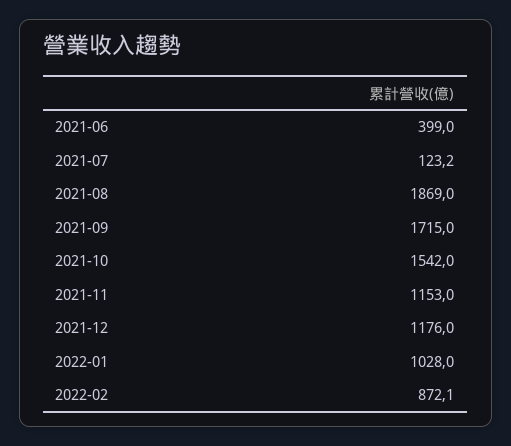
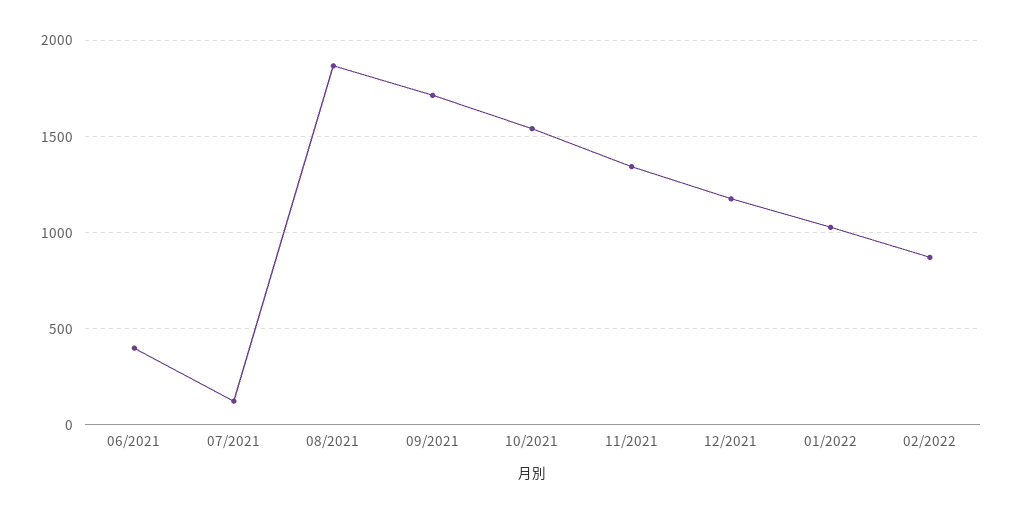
  {
    "2021-06": 399,
    "2021-07": 123.2,
    "2021-08": 1869,
    "2021-09": 1715,
    "2021-10": 1542,
-   "2021-11": 1153,
+   "2021-11": 1350,
    "2021-12": 1176,
    "2022-01": 1028,
    "2022-02": 872.1
  }

